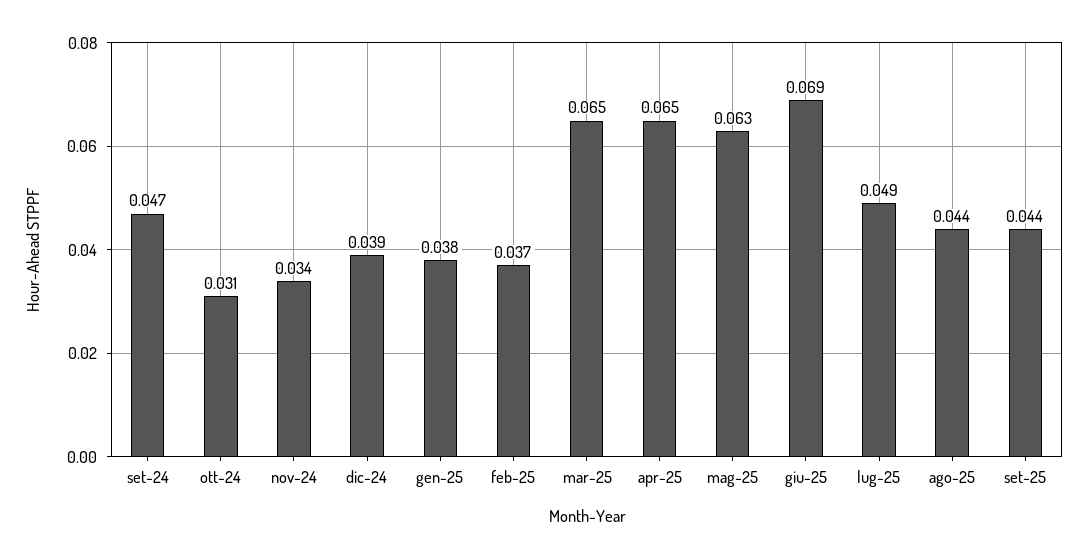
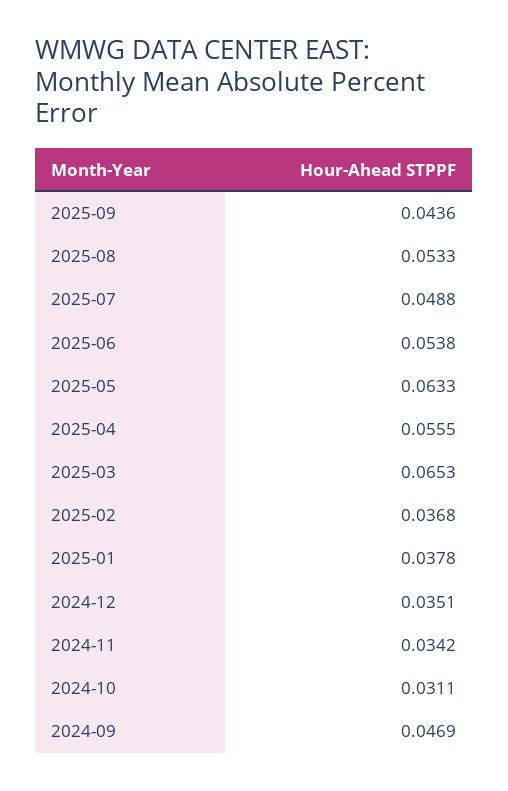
  {
    "set-24": 0.0469,
    "ott-24": 0.0311,
    "nov-24": 0.0342,
-   "dic-24": 0.039,
+   "dic-24": 0.0351,
    "gen-25": 0.0378,
    "feb-25": 0.0368,
    "mar-25": 0.0653,
-   "apr-25": 0.065,
+   "apr-25": 0.0555,
    "mag-25": 0.0633,
-   "giu-25": 0.069,
+   "giu-25": 0.0538,
    "lug-25": 0.0488,
-   "ago-25": 0.044,
+   "ago-25": 0.0533,
    "set-25": 0.0436
  }

